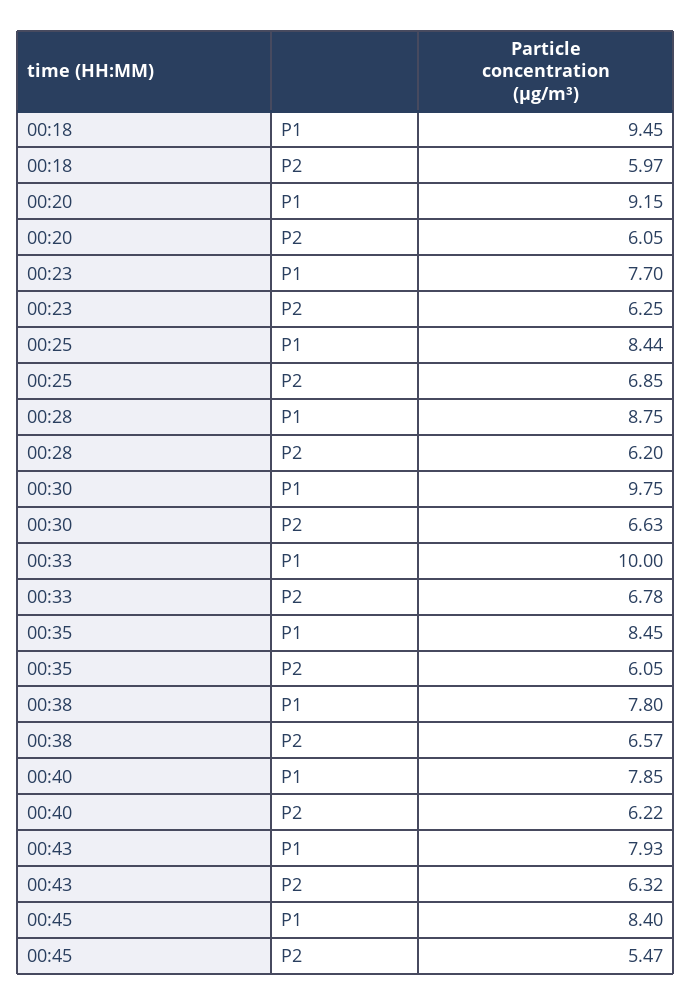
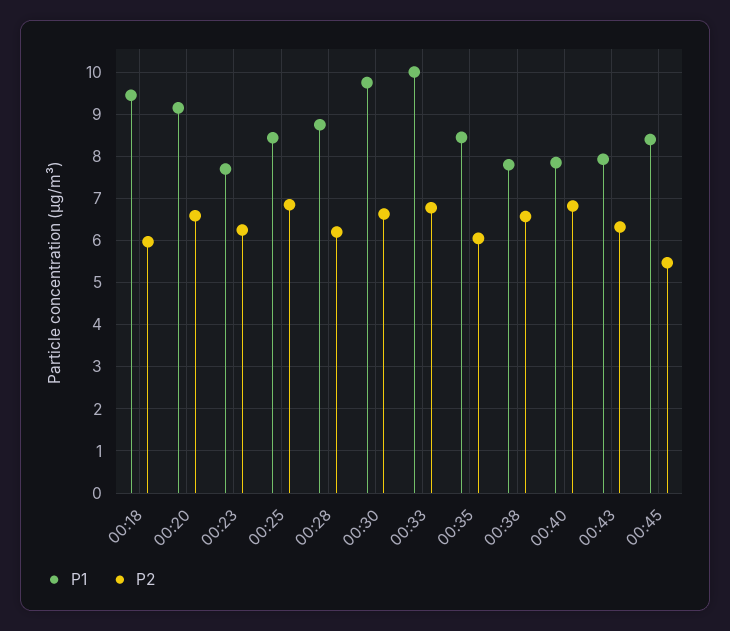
  {
    "P1": {
      "00:18": 9.45,
      "00:20": 9.15,
      "00:23": 7.7,
      "00:25": 8.44,
      "00:28": 8.75,
      "00:30": 9.75,
      "00:33": 10,
      "00:35": 8.45,
      "00:38": 7.8,
      "00:40": 7.85,
      "00:43": 7.93,
      "00:45": 8.4
    },
    "P2": {
      "00:18": 5.97,
-     "00:20": 6.05,
+     "00:20": 6.6,
      "00:23": 6.25,
      "00:25": 6.85,
      "00:28": 6.2,
      "00:30": 6.63,
      "00:33": 6.78,
      "00:35": 6.05,
      "00:38": 6.57,
-     "00:40": 6.22,
+     "00:40": 6.8,
      "00:43": 6.32,
      "00:45": 5.47
    }
  }

